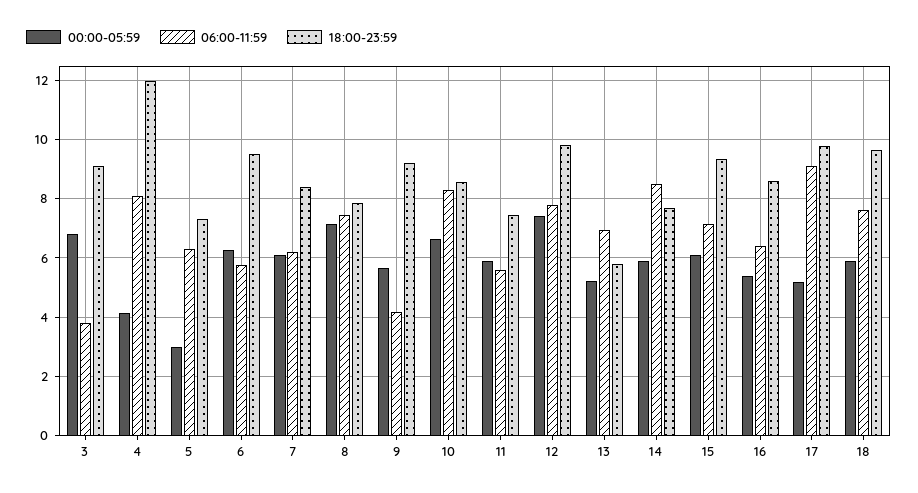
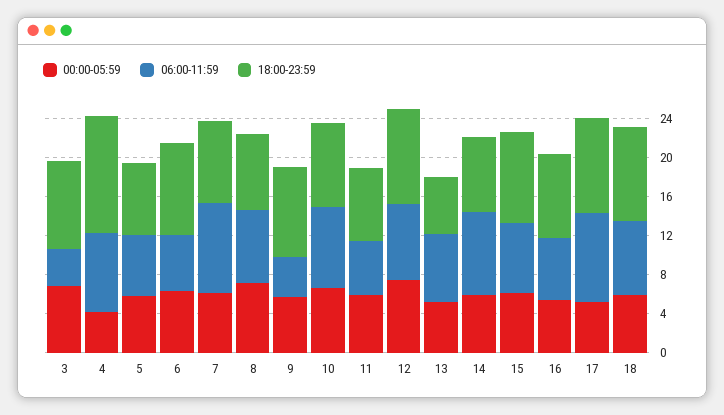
  {
    "00:00-05:59": {
      "3": 6.75,
      "4": 4.25,
-     "5": 3,
+     "5": 6,
      "6": 6.25,
      "7": 6,
      "8": 7.25,
      "9": 5.75,
      "10": 6.75,
      "11": 6,
      "12": 7.5,
      "13": 5.25,
      "14": 6,
      "15": 6,
      "16": 5.5,
      "17": 5.25,
      "18": 6
    },
    "06:00-11:59": {
      "3": 3.75,
      "4": 8,
      "5": 6.25,
      "6": 5.75,
-     "7": 6.25,
+     "7": 9,
      "8": 7.5,
      "9": 4.25,
      "10": 8.25,
      "11": 5.5,
      "12": 7.75,
      "13": 7,
      "14": 8.5,
      "15": 7.25,
      "16": 6.5,
      "17": 9,
      "18": 7.5
    },
    "18:00-23:59": {
      "3": 9,
      "4": 12,
      "5": 7.25,
      "6": 9.5,
      "7": 8.5,
      "8": 7.75,
      "9": 9.25,
      "10": 8.5,
      "11": 7.5,
      "12": 9.75,
      "13": 5.75,
      "14": 7.75,
      "15": 9.25,
      "16": 8.5,
      "17": 9.75,
      "18": 9.75
    }
  }

